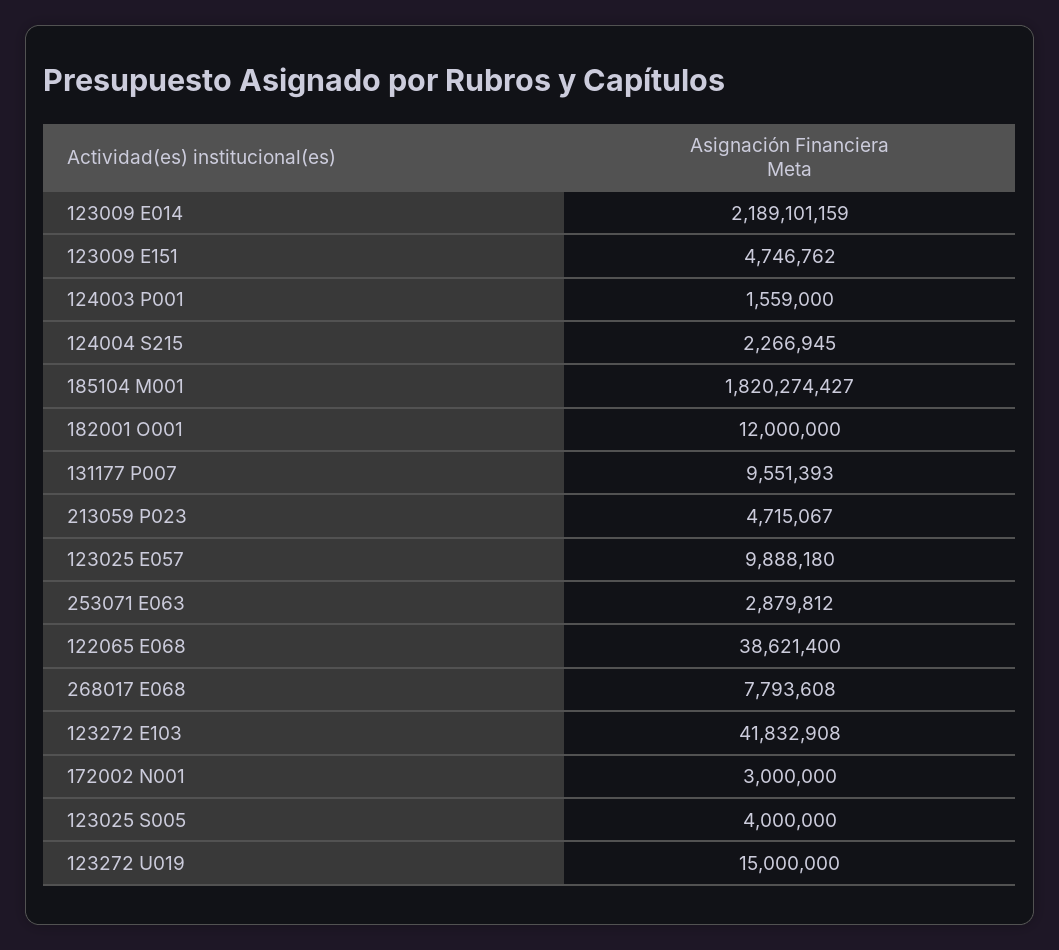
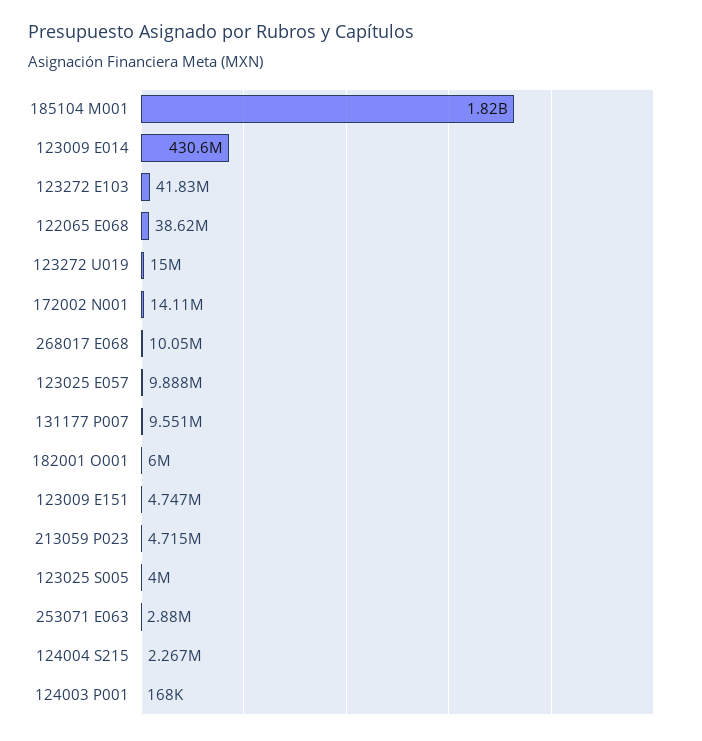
  {
-   "123009 E014": 2189101159,
+   "123009 E014": 430600000,
    "123009 E151": 4746762,
-   "124003 P001": 1559000,
+   "124003 P001": 168000,
    "124004 S215": 2266945,
    "185104 M001": 1820274427,
-   "182001 O001": 12000000,
+   "182001 O001": 6000000,
    "131177 P007": 9551393,
    "213059 P023": 4715067,
    "123025 E057": 9888180,
    "253071 E063": 2879812,
    "122065 E068": 38621400,
-   "268017 E068": 7793608,
+   "268017 E068": 10050000,
    "123272 E103": 41832908,
-   "172002 N001": 3000000,
+   "172002 N001": 14110000,
    "123025 S005": 4000000,
    "123272 U019": 15000000
  }

